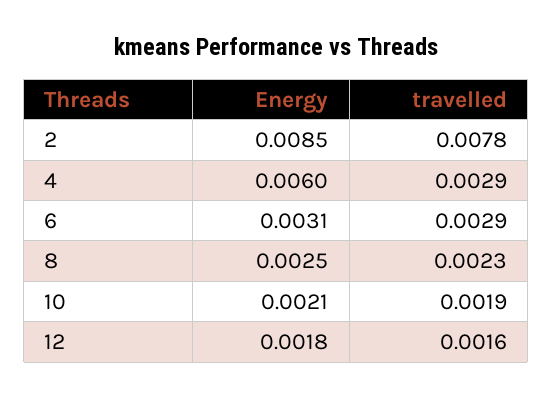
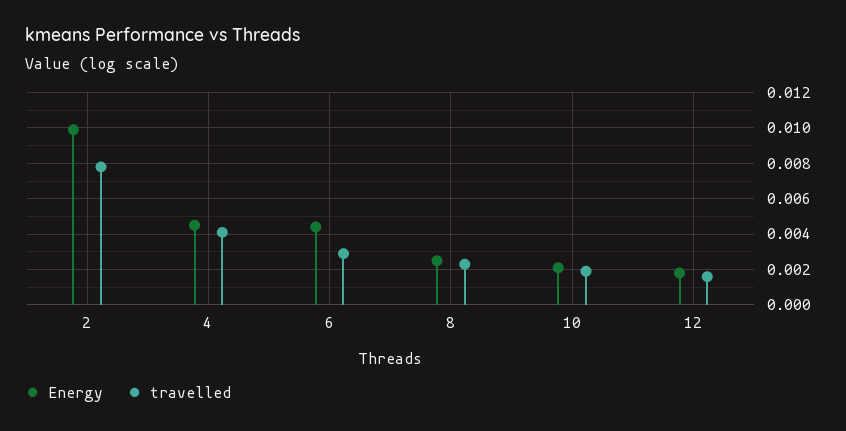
  {
    "Energy": {
-     "2": 0.0085,
+     "2": 0.01,
-     "4": 0.006,
+     "4": 0.0045,
-     "6": 0.0031,
+     "6": 0.0045,
      "8": 0.0025,
      "10": 0.0021,
      "12": 0.0018
    },
    "travelled": {
      "2": 0.0078,
-     "4": 0.0029,
+     "4": 0.004,
      "6": 0.0029,
      "8": 0.0023,
      "10": 0.0019,
      "12": 0.0016
    }
  }

